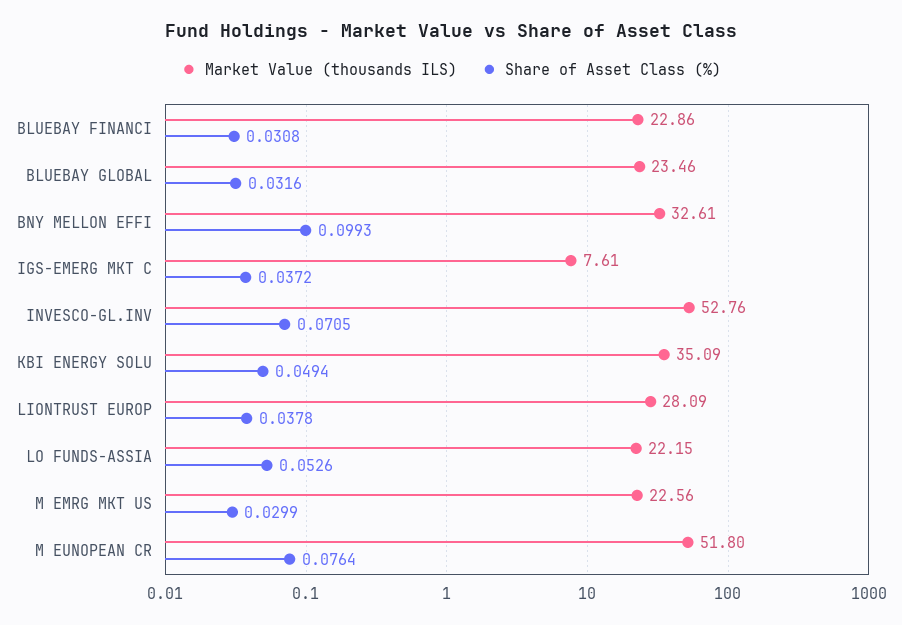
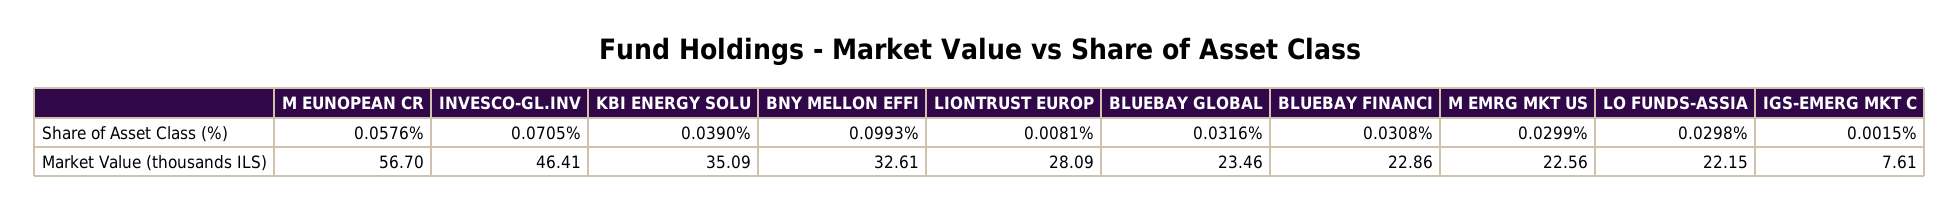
  {
    "Market Value (thousands ILS)": {
      "BLUEBAY FINANCI": 22.86,
      "BLUEBAY GLOBAL": 23.46,
      "BNY MELLON EFFI": 32.61,
      "IGS-EMERG MKT C": 7.61,
-     "INVESCO-GL.INV": 52.76,
+     "INVESCO-GL.INV": 46.41,
      "KBI ENERGY SOLU": 35.09,
      "LIONTRUST EUROP": 28.09,
      "LO FUNDS-ASSIA": 22.15,
      "M EMRG MKT US": 22.56,
-     "M EUNOPEAN CR": 51.8
+     "M EUNOPEAN CR": 56.7
    },
    "Share of Asset Class (%)": {
      "BLUEBAY FINANCI": 0.0308,
      "BLUEBAY GLOBAL": 0.0316,
      "BNY MELLON EFFI": 0.0993,
-     "IGS-EMERG MKT C": 0.0372,
+     "IGS-EMERG MKT C": 0.0015,
      "INVESCO-GL.INV": 0.0705,
-     "KBI ENERGY SOLU": 0.0494,
+     "KBI ENERGY SOLU": 0.039,
-     "LIONTRUST EUROP": 0.0378,
+     "LIONTRUST EUROP": 0.0081,
-     "LO FUNDS-ASSIA": 0.0526,
+     "LO FUNDS-ASSIA": 0.0298,
      "M EMRG MKT US": 0.0299,
-     "M EUNOPEAN CR": 0.0764
+     "M EUNOPEAN CR": 0.0576
    }
  }

